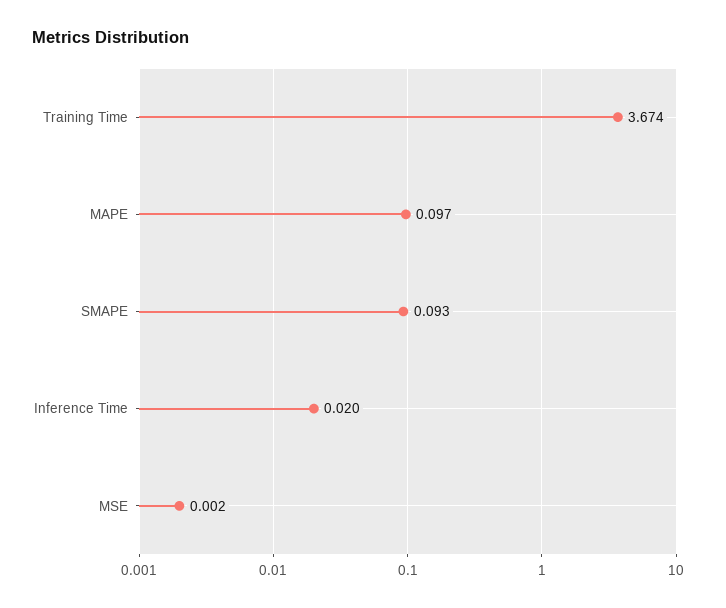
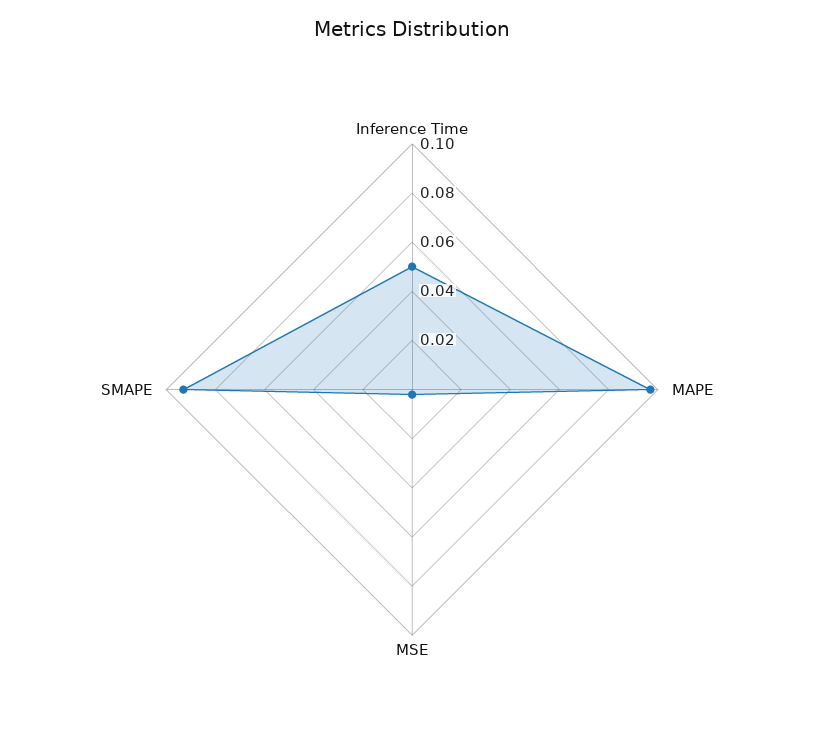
  {
-   "Training Time": 3.674,
    "MAPE": 0.097,
    "SMAPE": 0.093,
-   "Inference Time": 0.02,
+   "Inference Time": 0.05,
    "MSE": 0.002
  }

